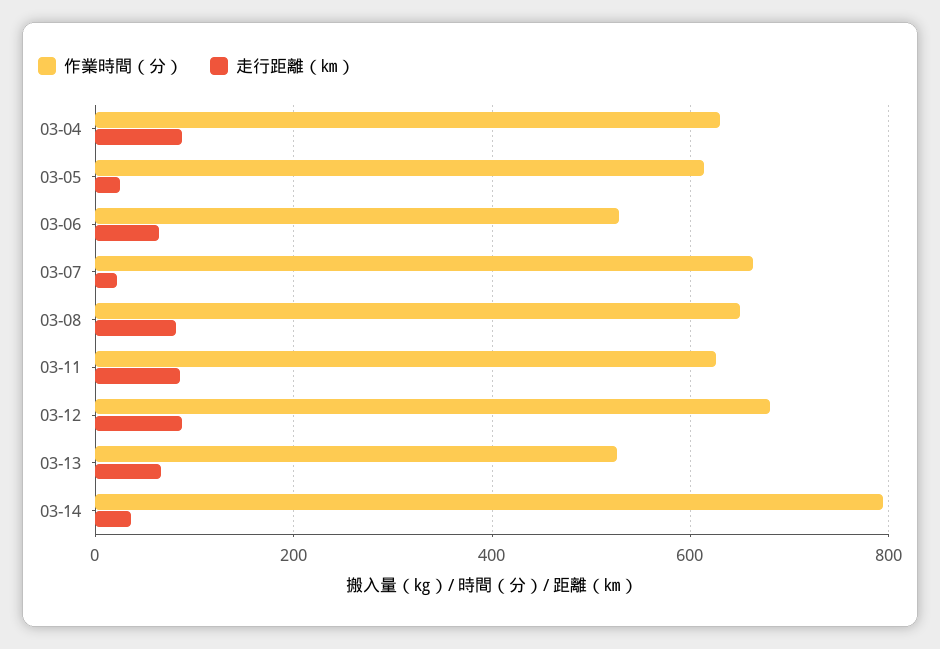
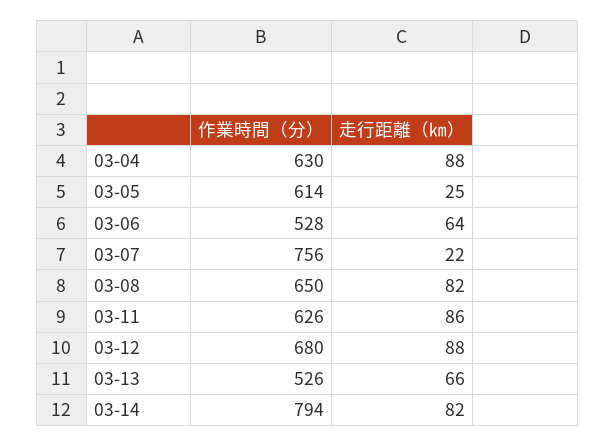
  {
    "作業時間（分）": {
      "03-04": 630,
      "03-05": 614,
      "03-06": 528,
-     "03-07": 660,
+     "03-07": 756,
      "03-08": 650,
      "03-11": 626,
      "03-12": 680,
      "03-13": 526,
      "03-14": 794
    },
    "走行距離（㎞）": {
      "03-04": 88,
      "03-05": 25,
      "03-06": 64,
      "03-07": 22,
      "03-08": 82,
      "03-11": 86,
      "03-12": 88,
      "03-13": 66,
-     "03-14": 40
+     "03-14": 82
    }
  }

